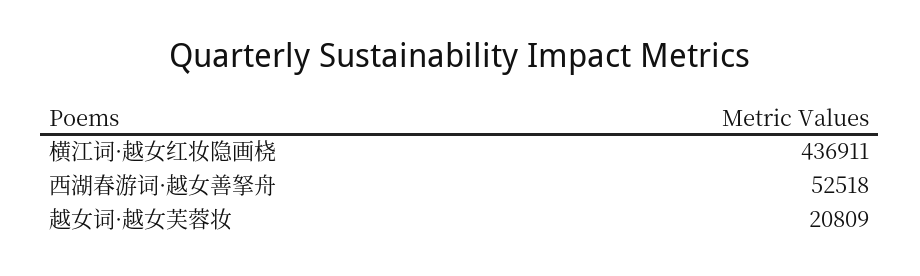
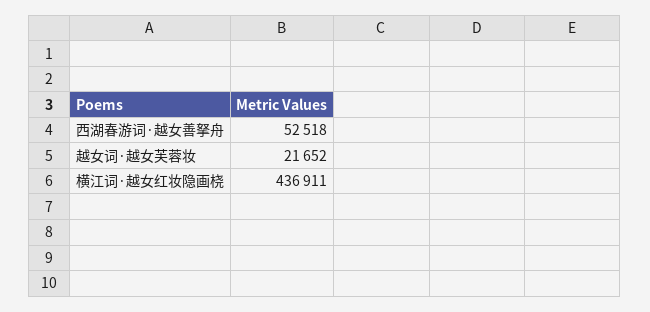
  {
    "横江词·越女红妆隐画桡": 436911,
    "西湖春游词·越女善拏舟": 52518,
-   "越女词·越女芙蓉妆": 20809
+   "越女词·越女芙蓉妆": 21652
  }

